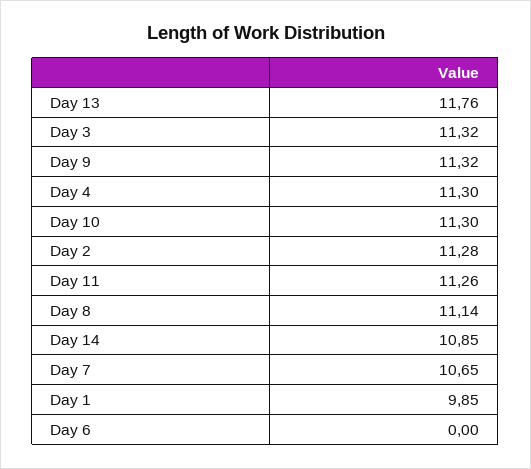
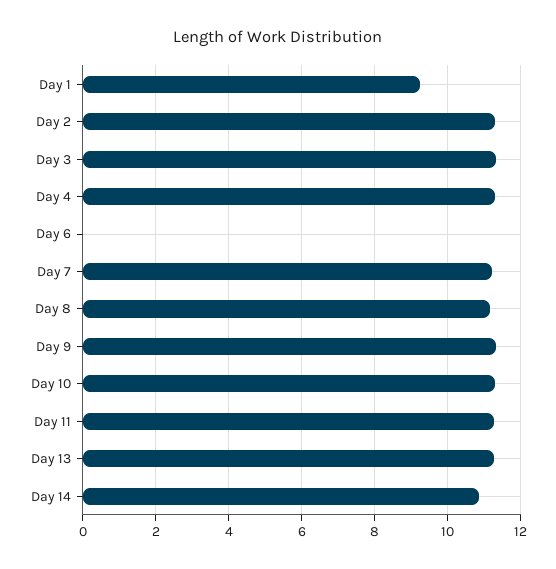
  {
-   "Day 13": 11.76,
+   "Day 13": 11.2,
    "Day 3": 11.32,
    "Day 9": 11.32,
    "Day 4": 11.3,
    "Day 10": 11.3,
    "Day 2": 11.28,
    "Day 11": 11.26,
    "Day 8": 11.14,
    "Day 14": 10.85,
-   "Day 7": 10.65,
+   "Day 7": 11.2,
-   "Day 1": 9.85,
+   "Day 1": 9.2,
    "Day 6": 0
  }

